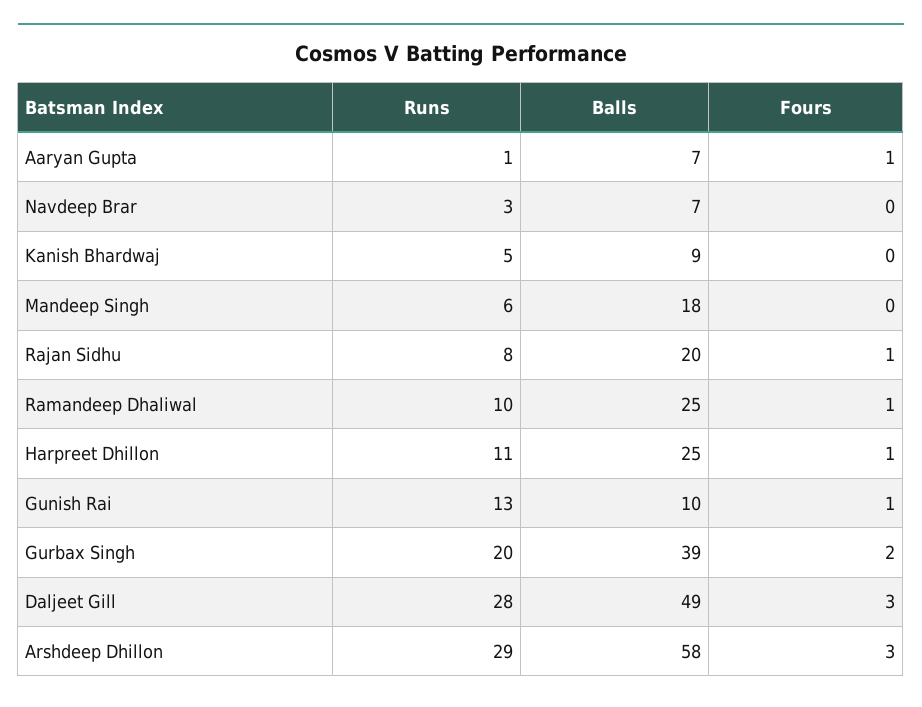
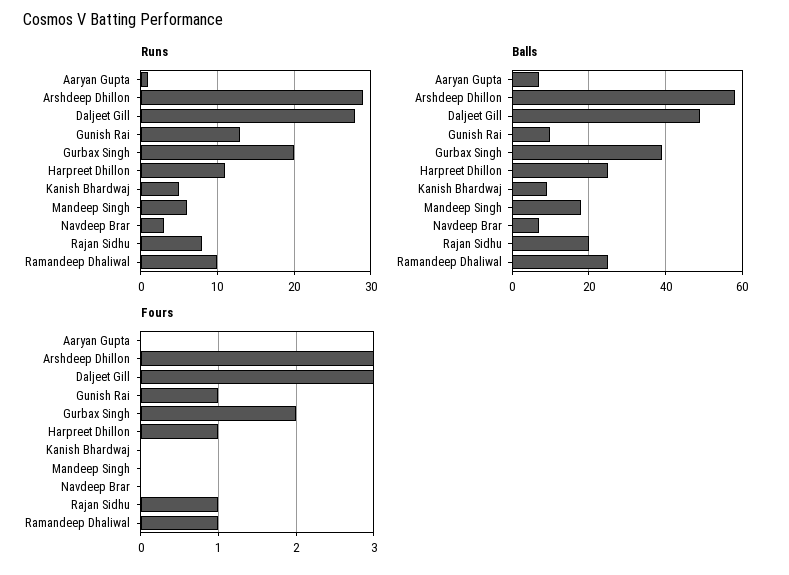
  {
    "Runs": {
      "Aaryan Gupta": 1,
      "Navdeep Brar": 3,
      "Kanish Bhardwaj": 5,
      "Mandeep Singh": 6,
      "Rajan Sidhu": 8,
      "Ramandeep Dhaliwal": 10,
      "Harpreet Dhillon": 11,
      "Gunish Rai": 13,
      "Gurbax Singh": 20,
      "Daljeet Gill": 28,
      "Arshdeep Dhillon": 29
    },
    "Balls": {
      "Aaryan Gupta": 7,
      "Navdeep Brar": 7,
      "Kanish Bhardwaj": 9,
      "Mandeep Singh": 18,
      "Rajan Sidhu": 20,
      "Ramandeep Dhaliwal": 25,
      "Harpreet Dhillon": 25,
      "Gunish Rai": 10,
      "Gurbax Singh": 39,
      "Daljeet Gill": 49,
      "Arshdeep Dhillon": 58
    },
    "Fours": {
-     "Aaryan Gupta": 1,
+     "Aaryan Gupta": 0,
      "Navdeep Brar": 0,
      "Kanish Bhardwaj": 0,
      "Mandeep Singh": 0,
      "Rajan Sidhu": 1,
      "Ramandeep Dhaliwal": 1,
      "Harpreet Dhillon": 1,
      "Gunish Rai": 1,
      "Gurbax Singh": 2,
      "Daljeet Gill": 3,
      "Arshdeep Dhillon": 3
    }
  }

